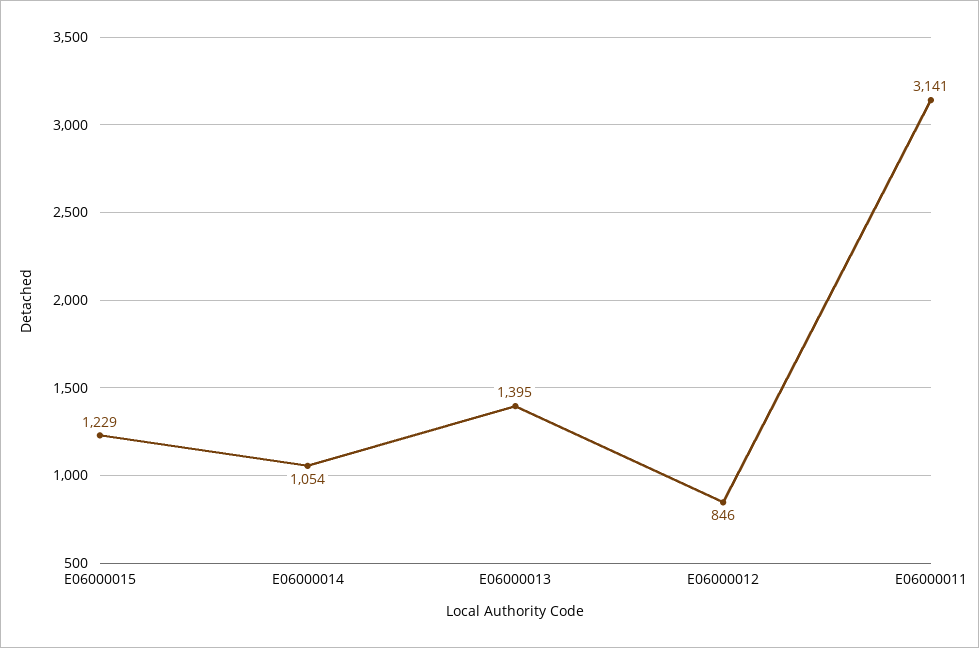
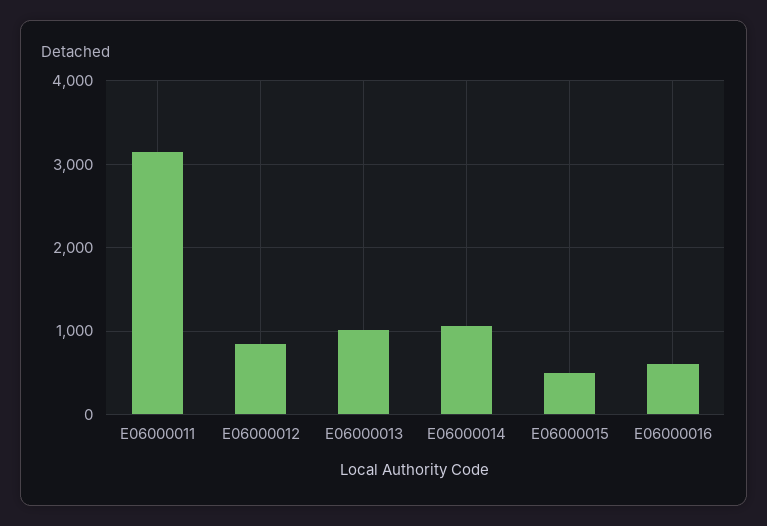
  {
-   "E06000015": 1229,
+   "E06000015": 500,
    "E06000014": 1054,
-   "E06000013": 1395,
+   "E06000013": 1000,
    "E06000012": 846,
-   "E06000011": 3141
+   "E06000011": 3141,
+   "E06000016": 600
  }

